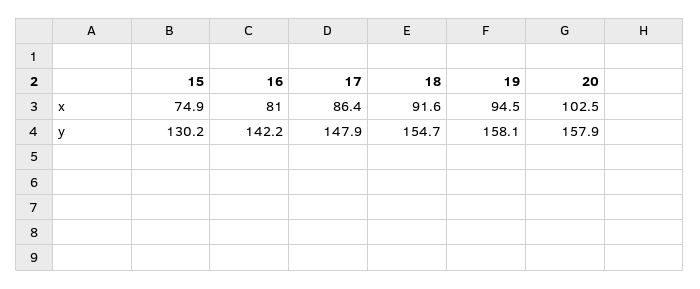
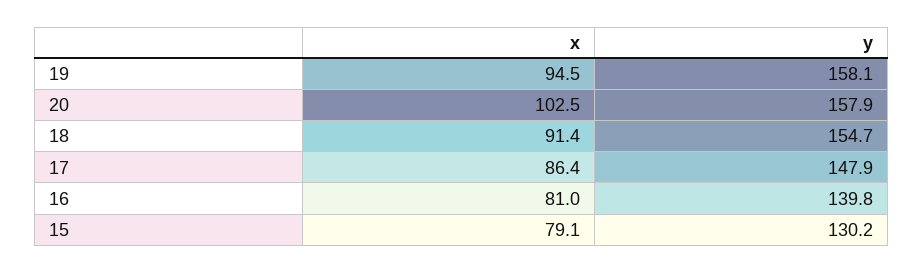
  {
    "15": {
-     "x": 74.9,
+     "x": 79.1,
      "y": 130.2
    },
    "16": {
      "x": 81,
-     "y": 142.2
+     "y": 139.8
    },
    "17": {
      "x": 86.4,
      "y": 147.9
    },
    "18": {
-     "x": 91.6,
+     "x": 91.4,
      "y": 154.7
    },
    "19": {
      "x": 94.5,
      "y": 158.1
    },
    "20": {
      "x": 102.5,
      "y": 157.9
    }
  }

